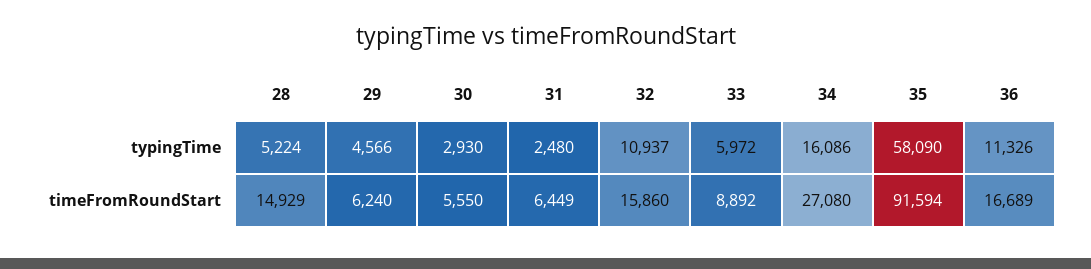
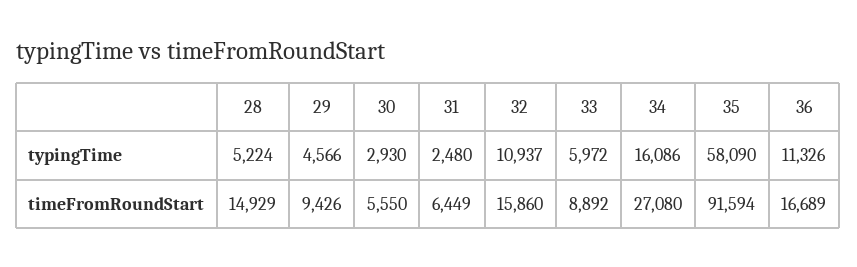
  {
    "28": {
      "typingTime": 5224,
      "timeFromRoundStart": 14929
    },
    "29": {
      "typingTime": 4566,
-     "timeFromRoundStart": 6240
+     "timeFromRoundStart": 9426
    },
    "30": {
      "typingTime": 2930,
      "timeFromRoundStart": 5550
    },
    "31": {
      "typingTime": 2480,
      "timeFromRoundStart": 6449
    },
    "32": {
      "typingTime": 10937,
      "timeFromRoundStart": 15860
    },
    "33": {
      "typingTime": 5972,
      "timeFromRoundStart": 8892
    },
    "34": {
      "typingTime": 16086,
      "timeFromRoundStart": 27080
    },
    "35": {
      "typingTime": 58090,
      "timeFromRoundStart": 91594
    },
    "36": {
      "typingTime": 11326,
      "timeFromRoundStart": 16689
    }
  }

